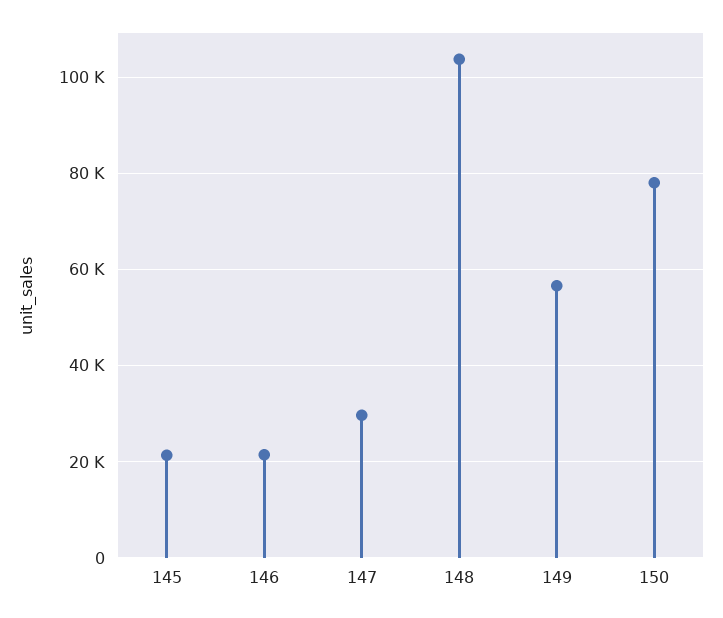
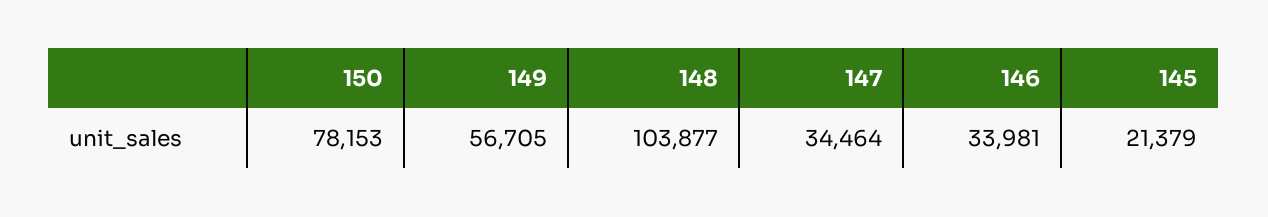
  {
    "145": 21379,
-   "146": 22000,
+   "146": 33981,
-   "147": 30000,
+   "147": 34464,
    "148": 103877,
    "149": 56705,
    "150": 78153
  }

